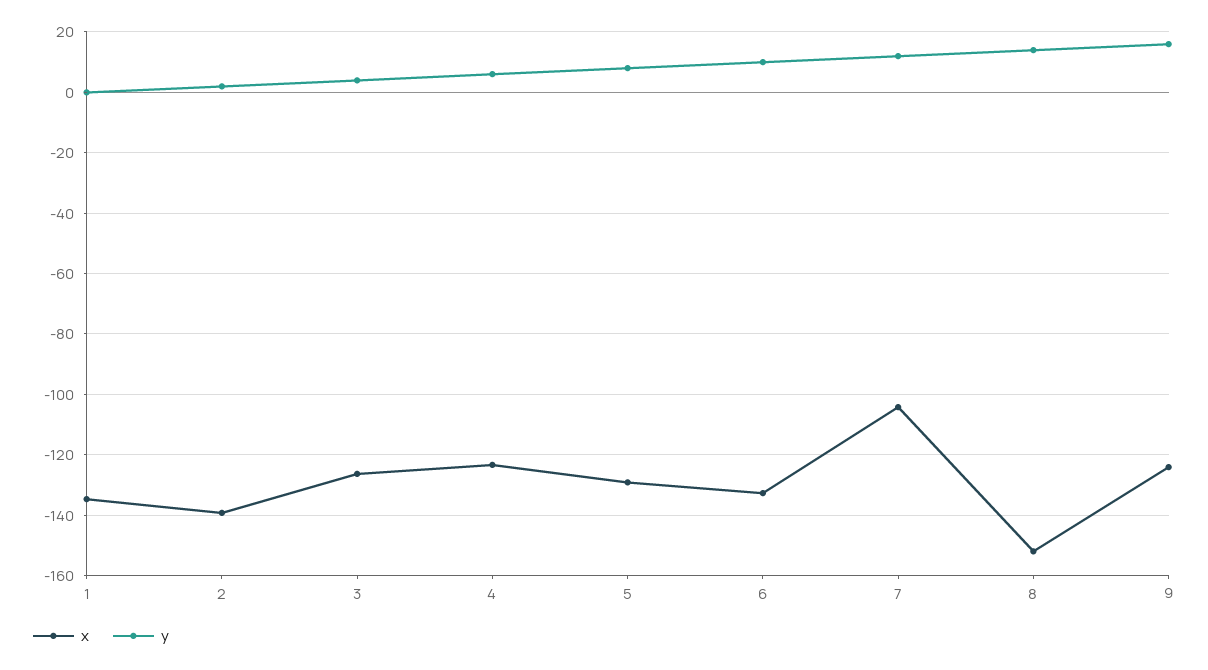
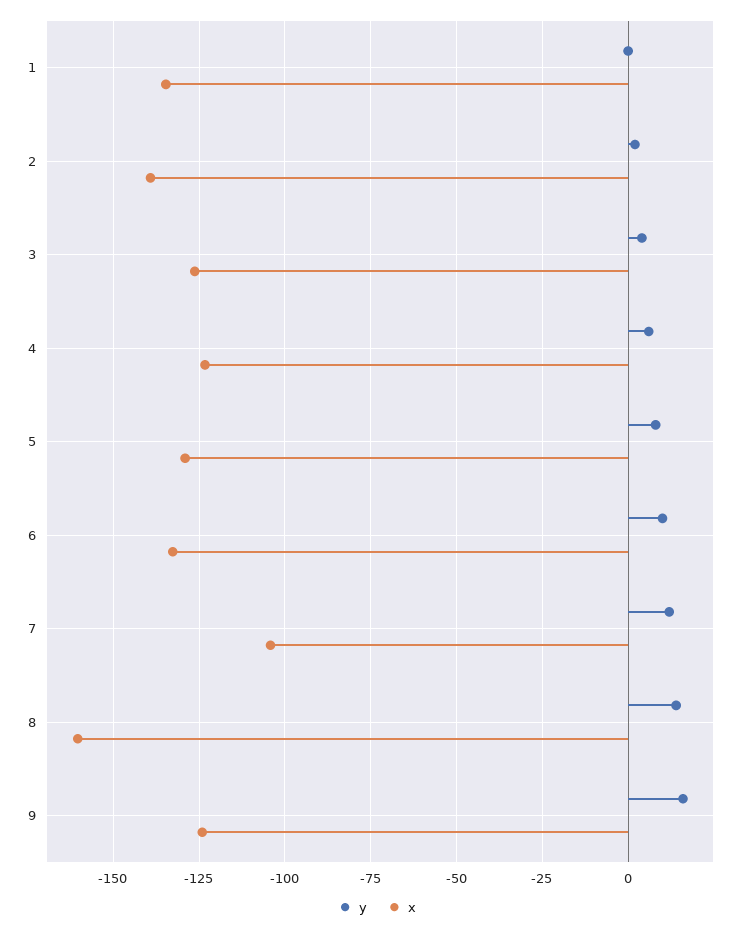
  {
    "x": {
      "1": -134,
      "2": -140,
      "3": -126,
      "4": -124,
      "5": -130,
      "6": -132,
      "7": -104,
-     "8": -152,
+     "8": -160,
      "9": -124
    },
    "y": {
      "1": 0,
      "2": 2,
      "3": 4,
      "4": 6,
      "5": 8,
      "6": 10,
      "7": 12,
      "8": 14,
      "9": 16
    }
  }

